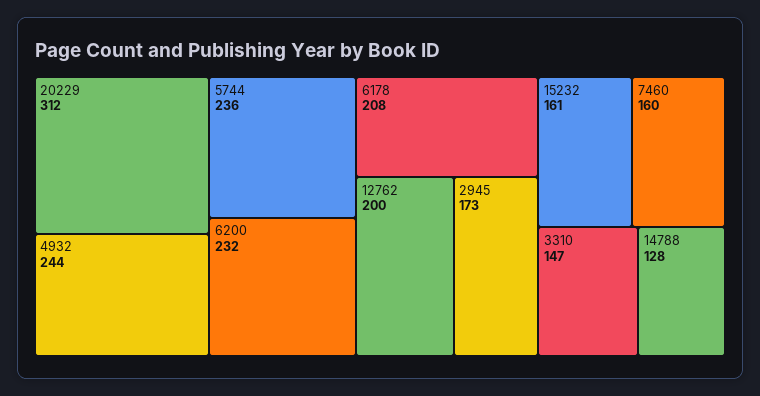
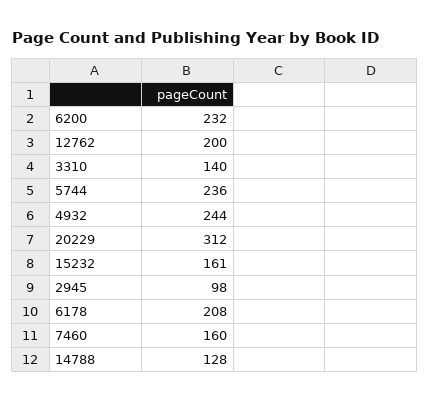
  {
    "20229": 312,
    "4932": 244,
    "5744": 236,
    "6200": 232,
    "6178": 208,
    "12762": 200,
-   "2945": 173,
+   "2945": 98,
    "15232": 161,
    "7460": 160,
-   "3310": 147,
+   "3310": 140,
    "14788": 128
  }

